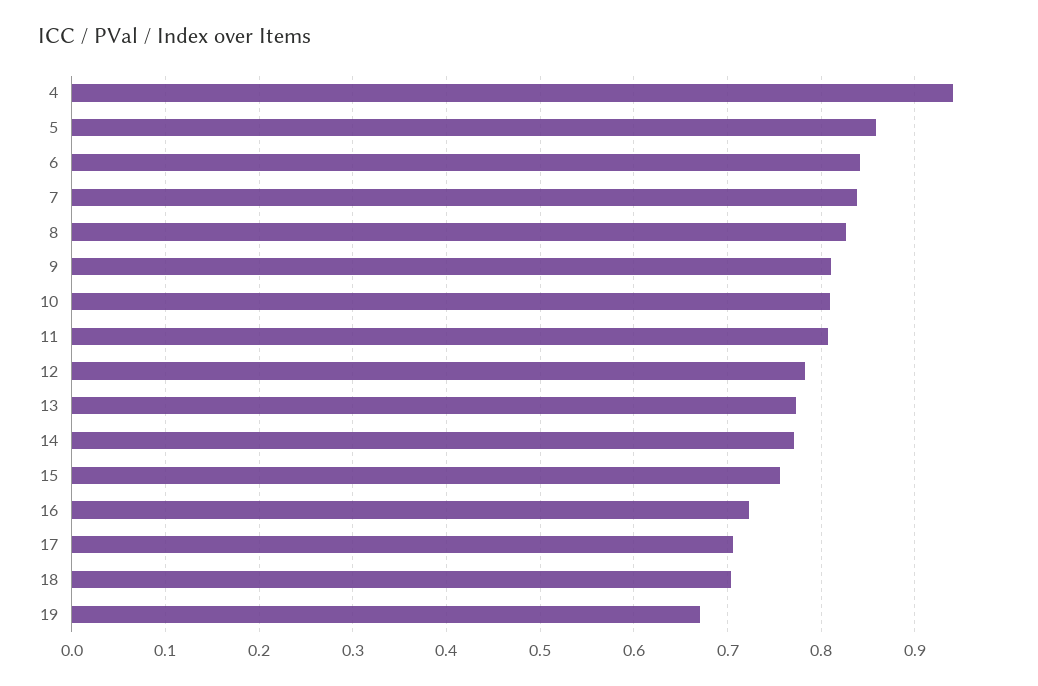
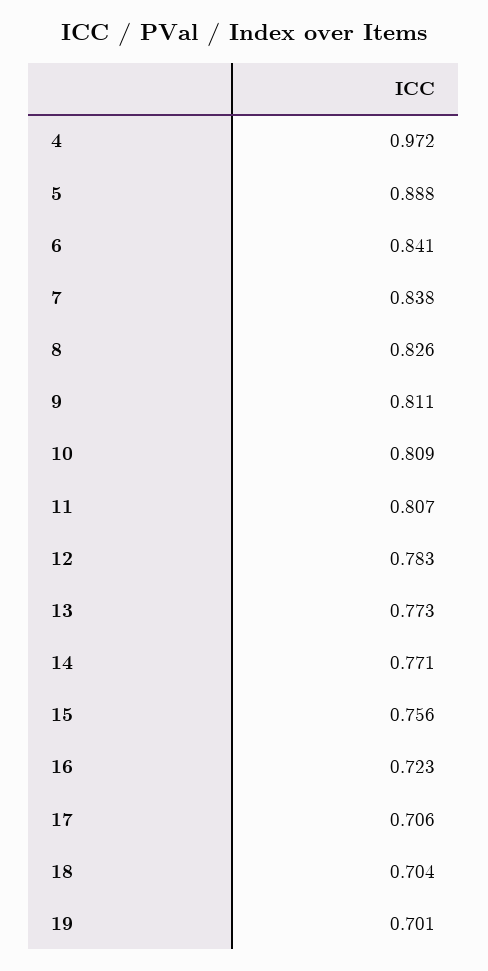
  {
-   "4": 0.94,
+   "4": 0.972,
-   "5": 0.86,
+   "5": 0.888,
    "6": 0.841,
    "7": 0.838,
    "8": 0.826,
    "9": 0.811,
    "10": 0.809,
    "11": 0.807,
    "12": 0.783,
    "13": 0.773,
    "14": 0.771,
    "15": 0.756,
    "16": 0.723,
    "17": 0.706,
    "18": 0.704,
-   "19": 0.67
+   "19": 0.701
  }

